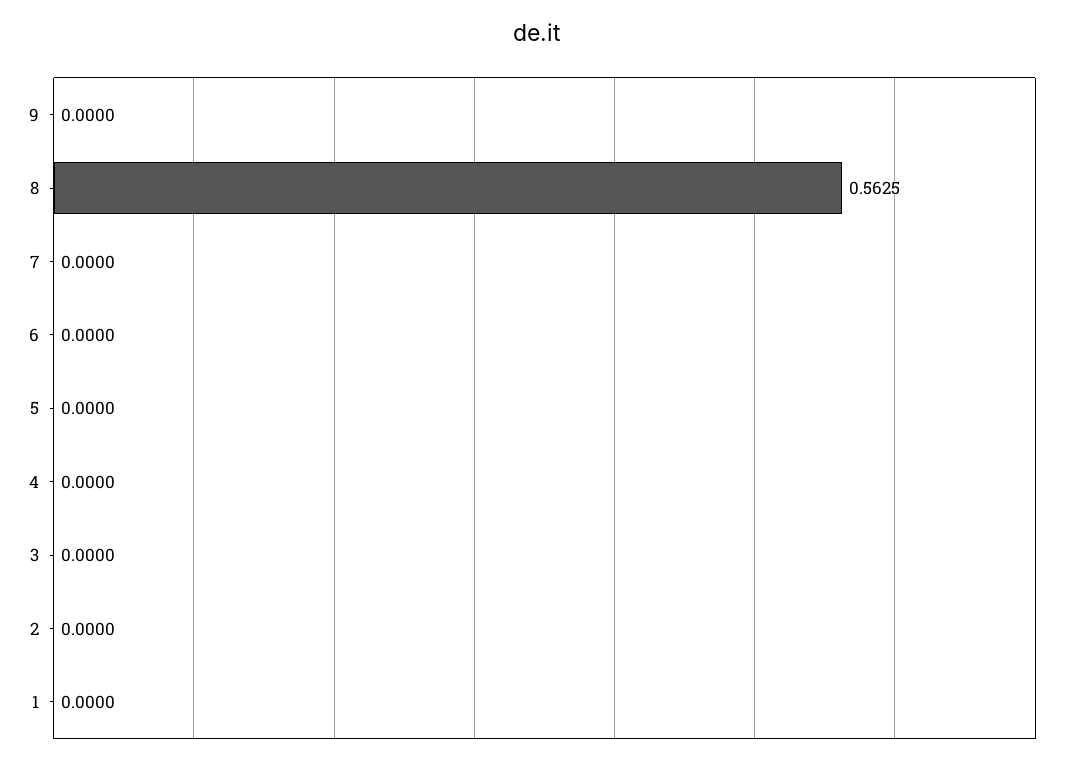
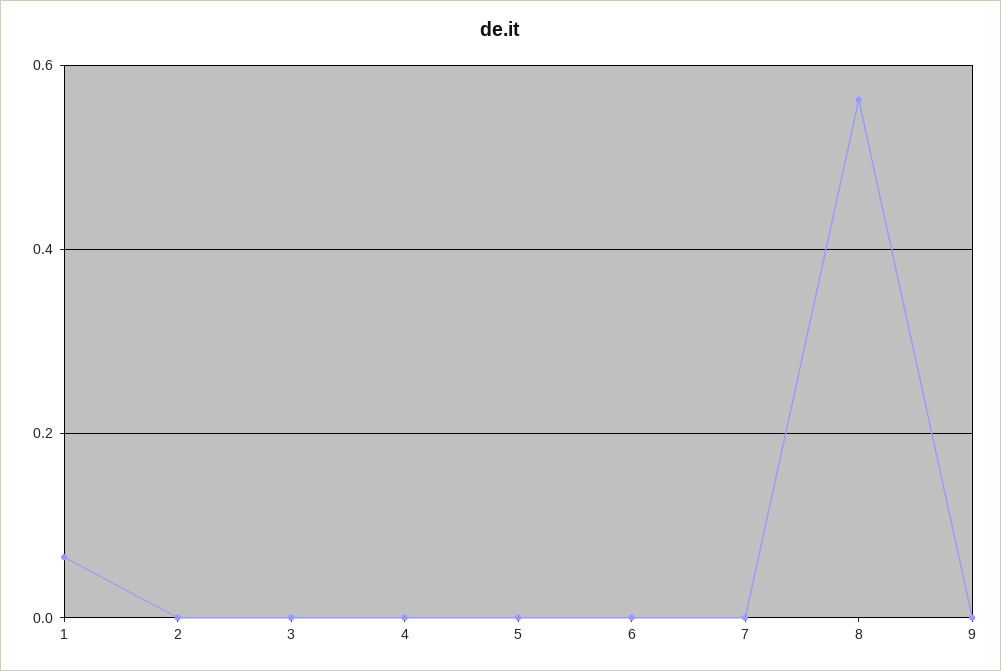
  {
    "9": 0,
    "8": 0.5625,
    "7": 0,
    "6": 0,
    "5": 0,
    "4": 0,
    "3": 0,
    "2": 0,
-   "1": 0
+   "1": 0.06
  }

